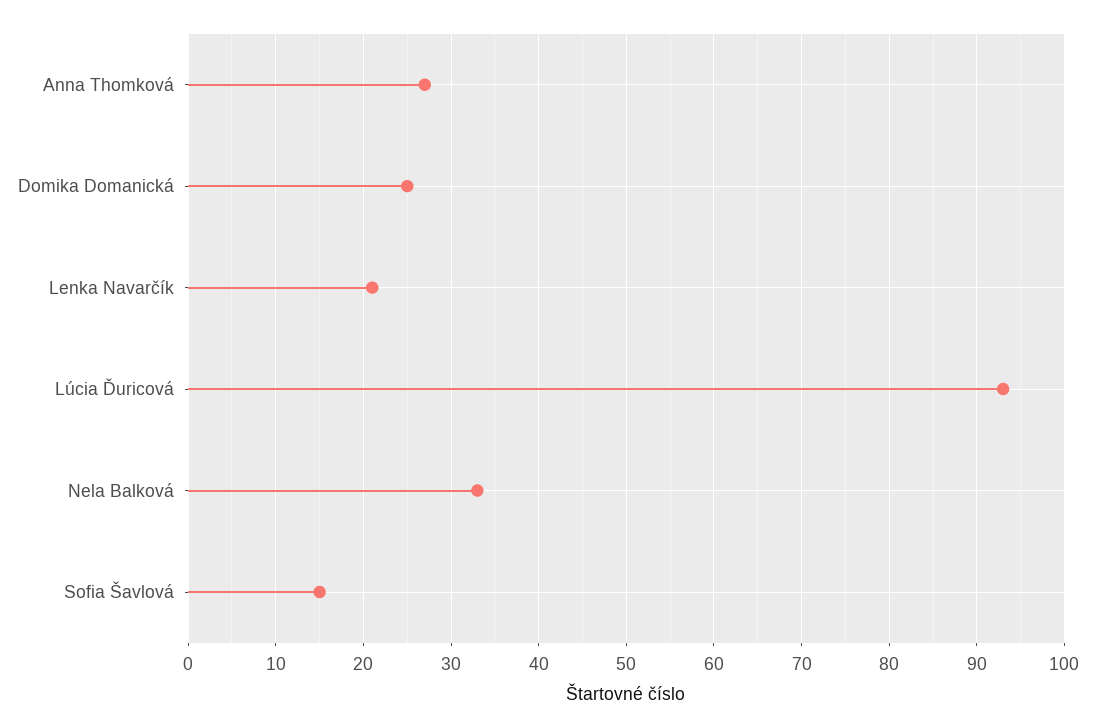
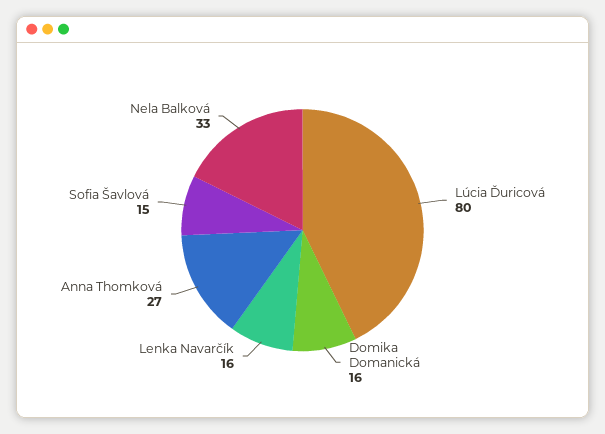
  {
    "Anna Thomková": 27,
-   "Domika Domanická": 25,
+   "Domika Domanická": 16,
-   "Lenka Navarčík": 21,
+   "Lenka Navarčík": 16,
-   "Lúcia Ďuricová": 93,
+   "Lúcia Ďuricová": 80,
    "Nela Balková": 33,
    "Sofia Šavlová": 15
  }

